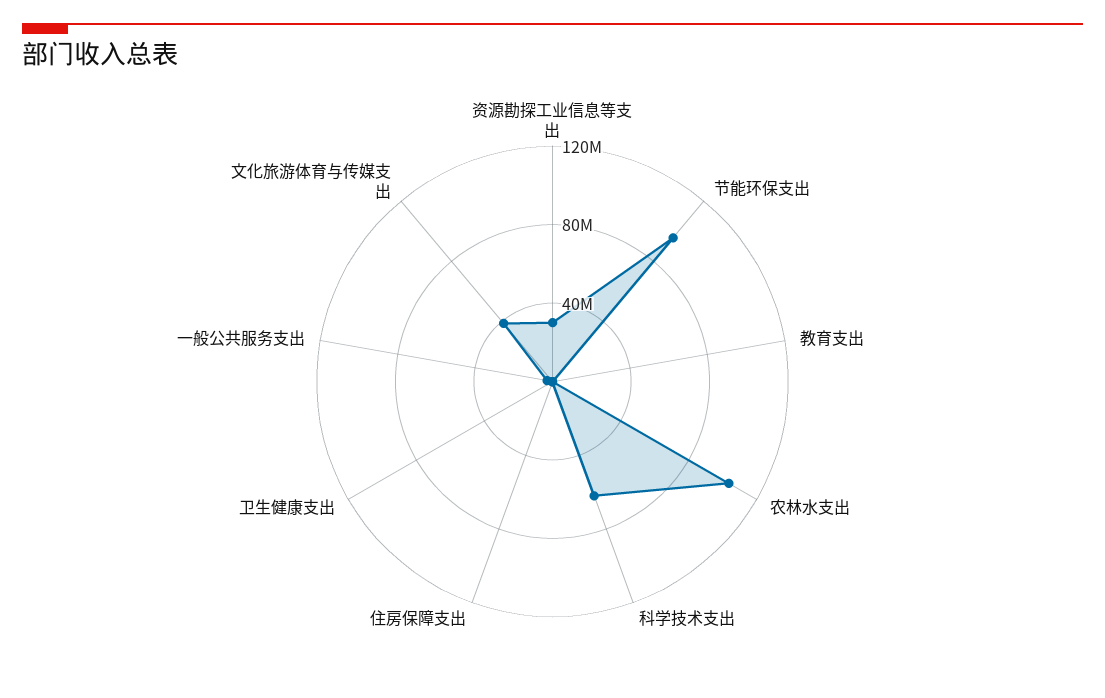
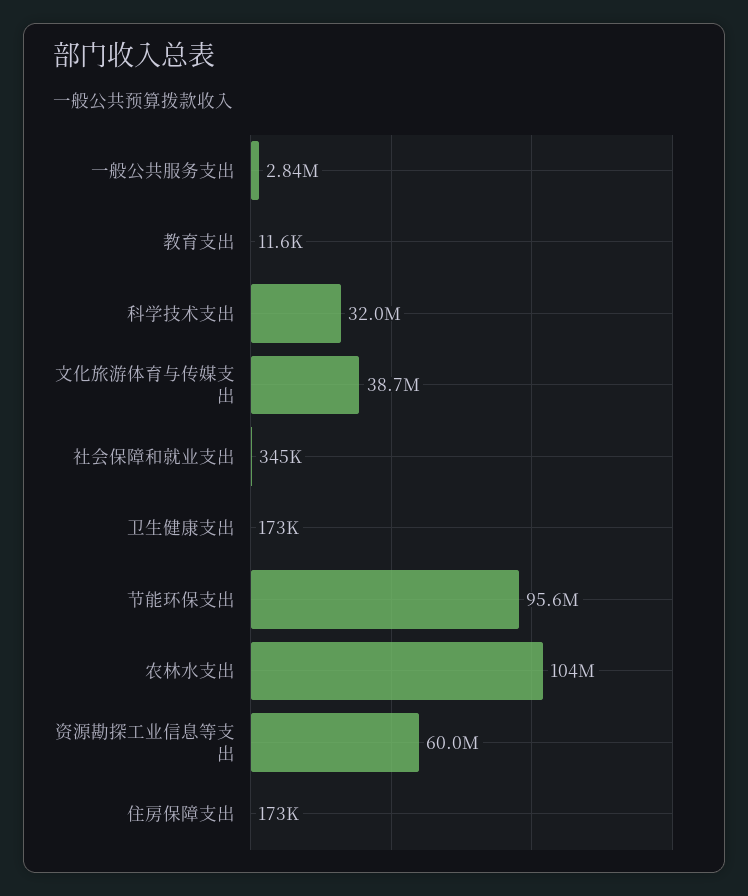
  {
-   "资源勘探工业信息等支出": 30000000,
+   "资源勘探工业信息等支出": 60000000,
    "节能环保支出": 95600000,
    "教育支出": 11600,
    "农林水支出": 104000000,
-   "科学技术支出": 60000000,
+   "科学技术支出": 32000000,
    "住房保障支出": 173000,
    "卫生健康支出": 173000,
    "一般公共服务支出": 2840000,
-   "文化旅游体育与传媒支出": 38700000
+   "文化旅游体育与传媒支出": 38700000,
+   "社会保障和就业支出": 345000
  }

